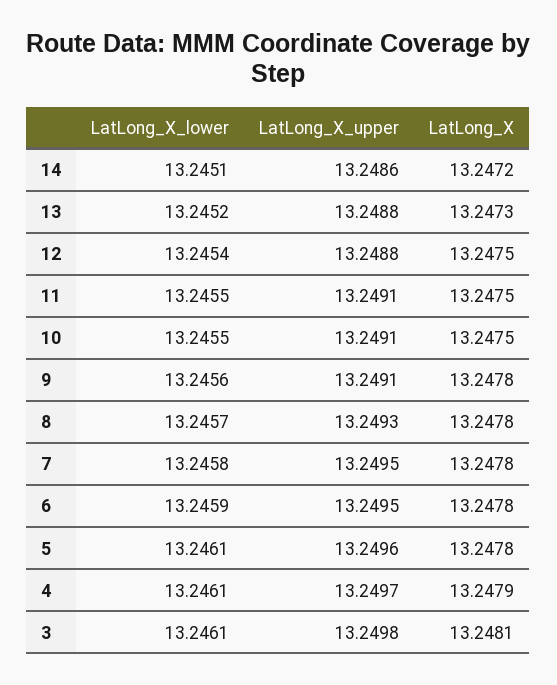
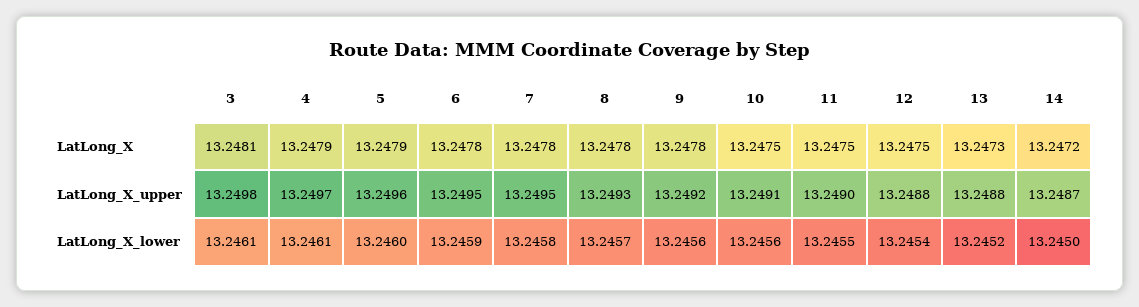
  {
    "LatLong_X_lower": {
-     "14": 13.2451,
+     "14": 13.245,
      "13": 13.2452,
      "12": 13.2454,
      "11": 13.2455,
-     "10": 13.2455,
+     "10": 13.2456,
      "9": 13.2456,
      "8": 13.2457,
      "7": 13.2458,
      "6": 13.2459,
-     "5": 13.2461,
+     "5": 13.246,
      "4": 13.2461,
      "3": 13.2461
    },
    "LatLong_X_upper": {
-     "14": 13.2486,
+     "14": 13.2487,
      "13": 13.2488,
      "12": 13.2488,
-     "11": 13.2491,
+     "11": 13.249,
      "10": 13.2491,
-     "9": 13.2491,
+     "9": 13.2492,
      "8": 13.2493,
      "7": 13.2495,
      "6": 13.2495,
      "5": 13.2496,
      "4": 13.2497,
      "3": 13.2498
    },
    "LatLong_X": {
      "14": 13.2472,
      "13": 13.2473,
      "12": 13.2475,
      "11": 13.2475,
      "10": 13.2475,
      "9": 13.2478,
      "8": 13.2478,
      "7": 13.2478,
      "6": 13.2478,
-     "5": 13.2478,
+     "5": 13.2479,
      "4": 13.2479,
      "3": 13.2481
    }
  }

